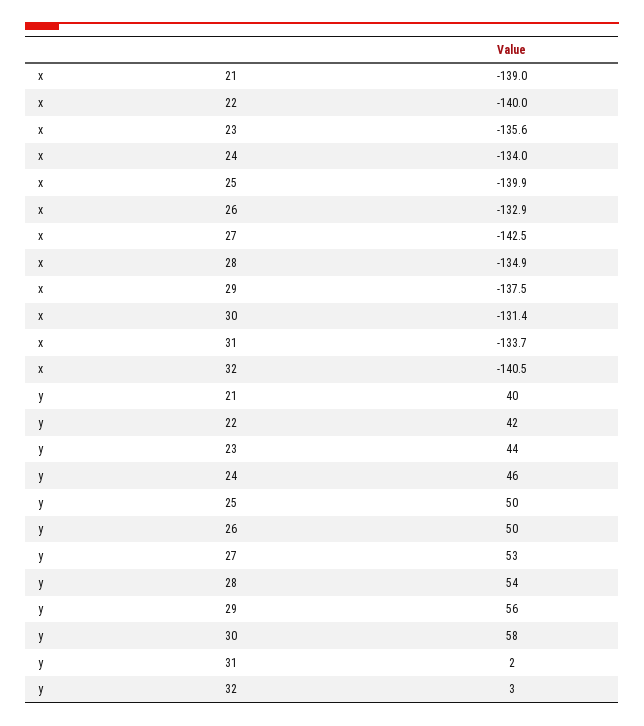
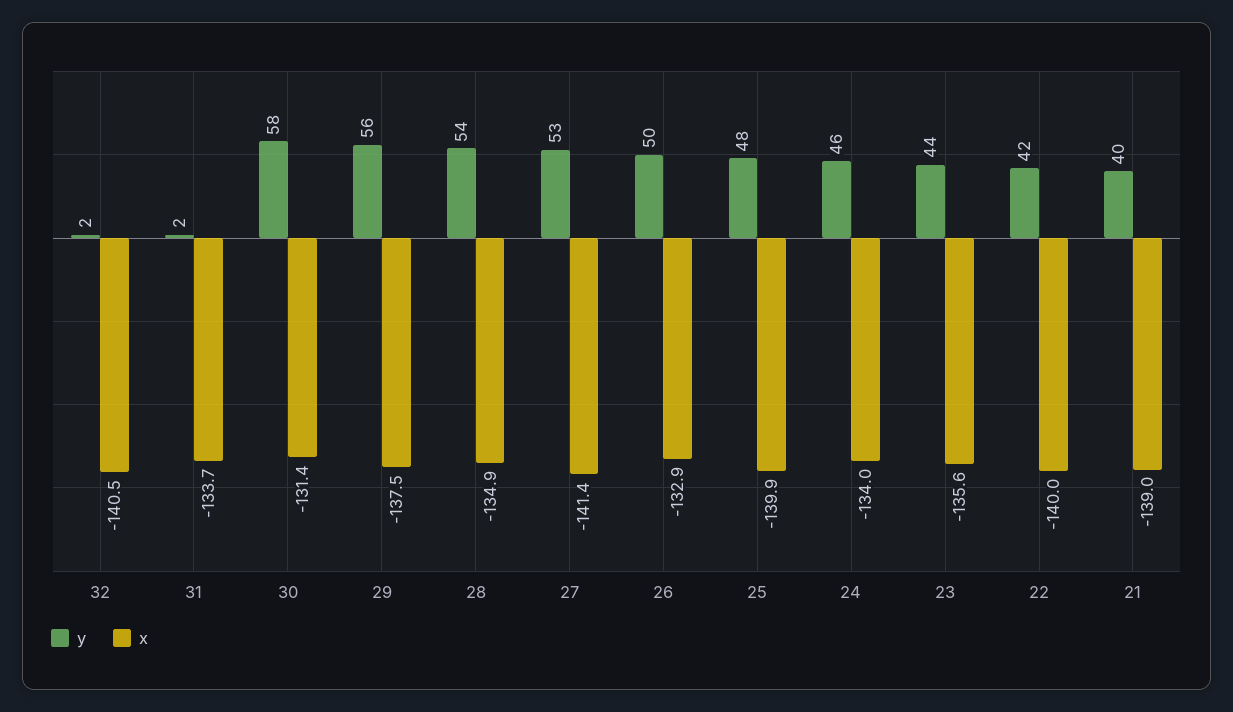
  {
    "x": {
      "21": -139,
      "22": -140,
      "23": -135.6,
      "24": -134,
      "25": -139.9,
      "26": -132.9,
-     "27": -142.5,
+     "27": -141.4,
      "28": -134.9,
      "29": -137.5,
      "30": -131.4,
      "31": -133.7,
      "32": -140.5
    },
    "y": {
      "21": 40,
      "22": 42,
      "23": 44,
      "24": 46,
-     "25": 50,
+     "25": 48,
      "26": 50,
      "27": 53,
      "28": 54,
      "29": 56,
      "30": 58,
      "31": 2,
-     "32": 3
+     "32": 2
    }
  }

